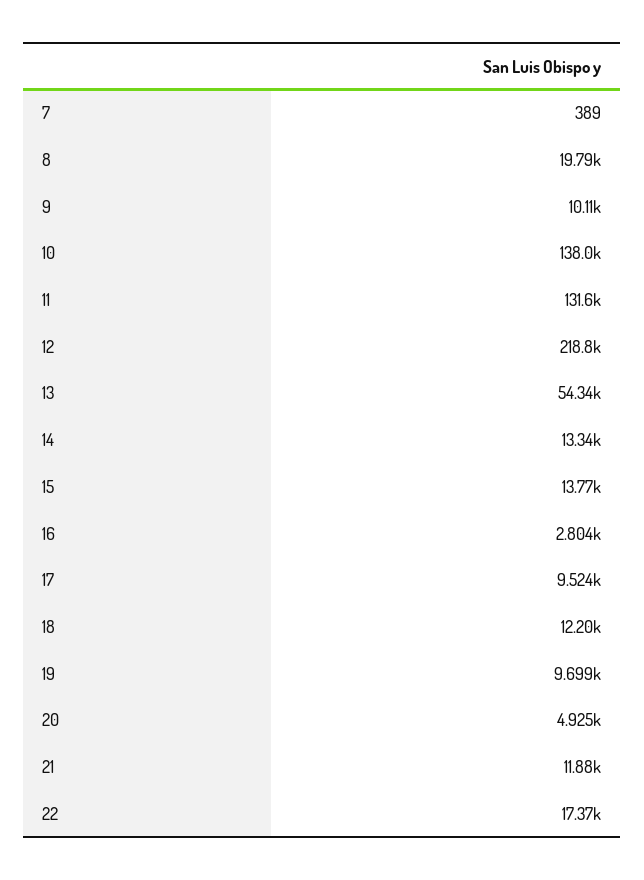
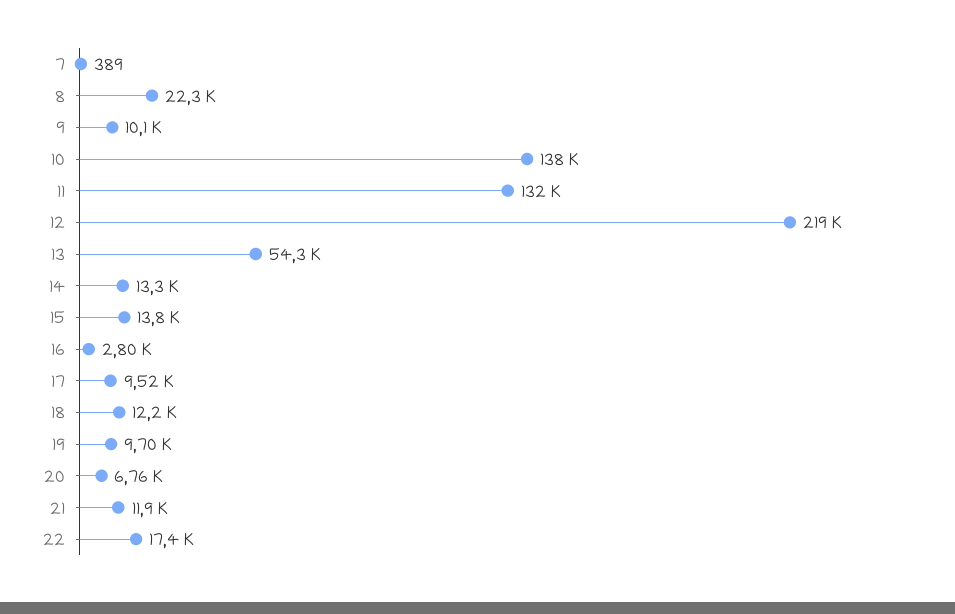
  {
    "7": 389,
-   "8": 19790,
+   "8": 22300,
    "9": 10110,
    "10": 138000,
    "11": 131600,
    "12": 218800,
    "13": 54340,
    "14": 13340,
    "15": 13770,
    "16": 2804,
    "17": 9524,
    "18": 12200,
    "19": 9699,
-   "20": 4925,
+   "20": 6760,
    "21": 11880,
    "22": 17370
  }

